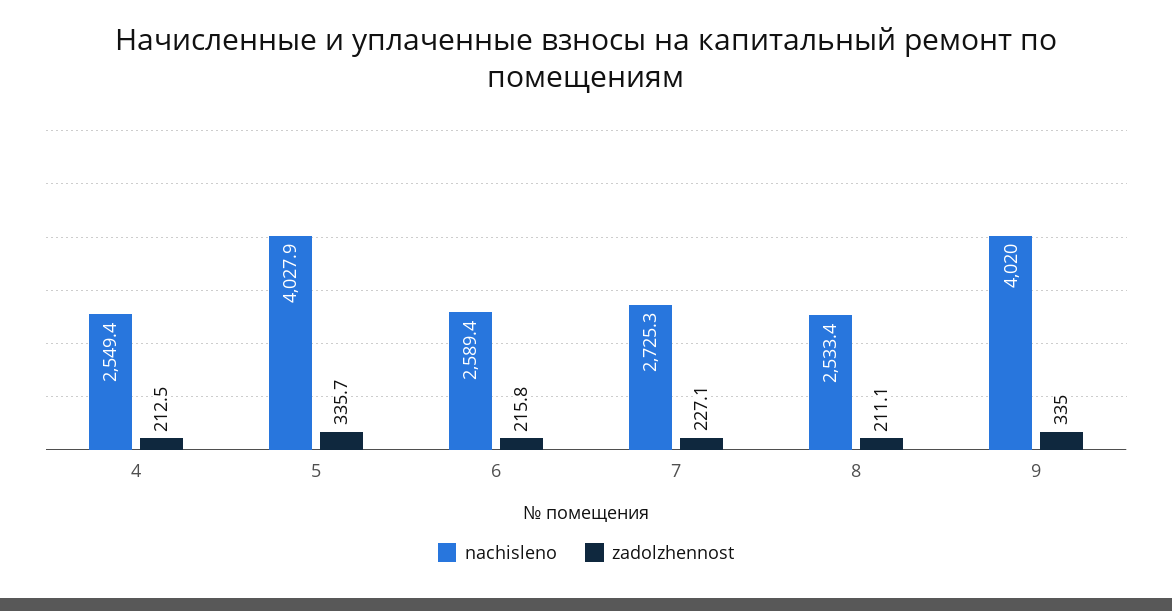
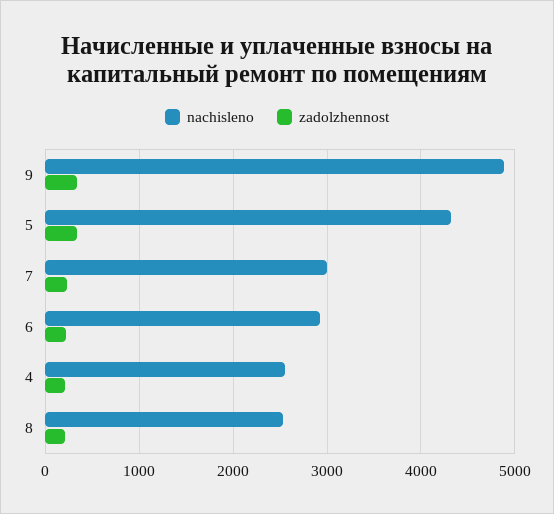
  {
    "nachisleno": {
      "4": 2549.4,
-     "5": 4027.9,
+     "5": 4300,
-     "6": 2589.4,
+     "6": 2900,
-     "7": 2725.3,
+     "7": 3000,
      "8": 2533.4,
-     "9": 4020
+     "9": 4900
    },
    "zadolzhennost": {
      "4": 212.5,
      "5": 335.7,
      "6": 215.8,
      "7": 227.1,
      "8": 211.1,
      "9": 335
    }
  }

